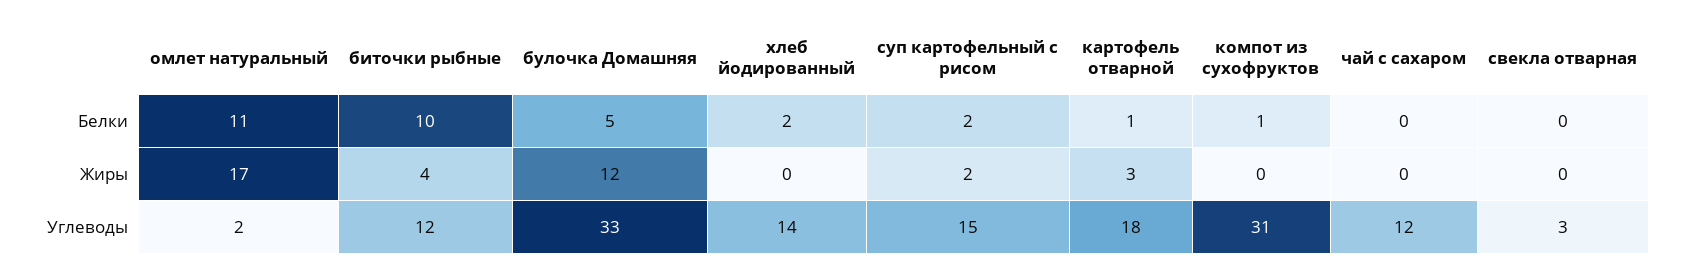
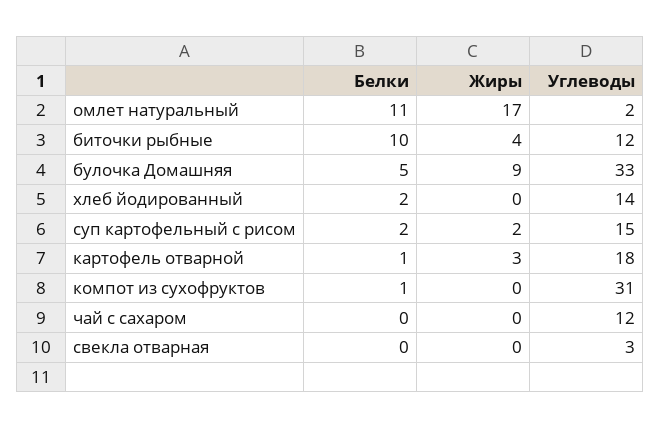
  {
    "омлет натуральный": {
      "Белки": 11,
      "Жиры": 17,
      "Углеводы": 2
    },
    "биточки рыбные": {
      "Белки": 10,
      "Жиры": 4,
      "Углеводы": 12
    },
    "булочка Домашняя": {
      "Белки": 5,
-     "Жиры": 12,
+     "Жиры": 9,
      "Углеводы": 33
    },
    "хлеб йодированный": {
      "Белки": 2,
      "Жиры": 0,
      "Углеводы": 14
    },
    "суп картофельный с рисом": {
      "Белки": 2,
      "Жиры": 2,
      "Углеводы": 15
    },
    "картофель отварной": {
      "Белки": 1,
      "Жиры": 3,
      "Углеводы": 18
    },
    "компот из сухофруктов": {
      "Белки": 1,
      "Жиры": 0,
      "Углеводы": 31
    },
    "чай с сахаром": {
      "Белки": 0,
      "Жиры": 0,
      "Углеводы": 12
    },
    "свекла отварная": {
      "Белки": 0,
      "Жиры": 0,
      "Углеводы": 3
    }
  }

